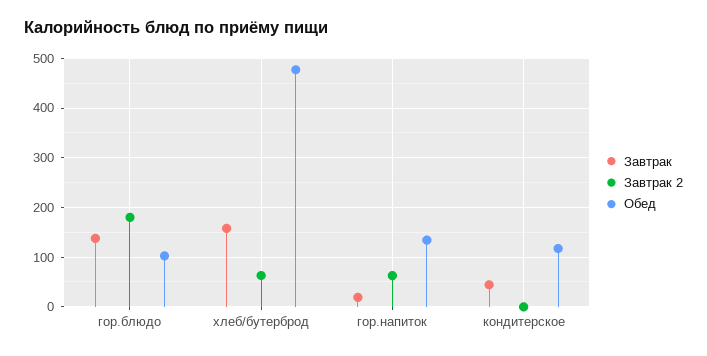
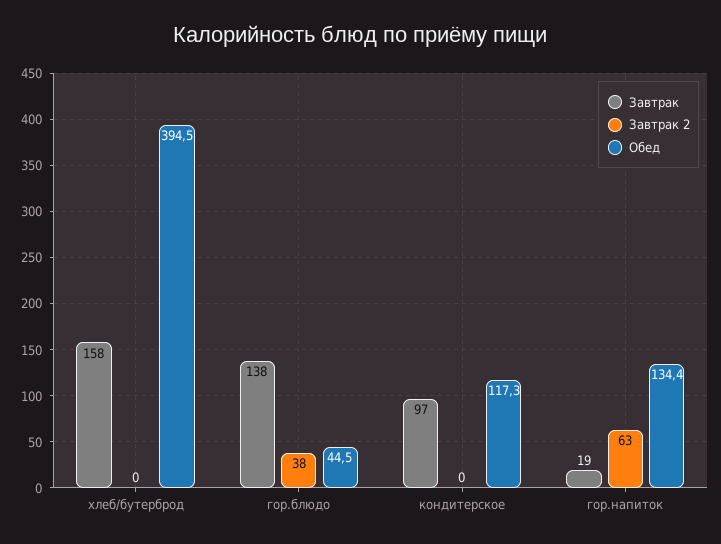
  {
    "Завтрак": {
      "гор.блюдо": 138,
      "хлеб/бутерброд": 158,
      "гор.напиток": 19,
-     "кондитерское": 40
+     "кондитерское": 97
    },
    "Завтрак 2": {
-     "гор.блюдо": 180,
+     "гор.блюдо": 38,
-     "хлеб/бутерброд": 60,
+     "хлеб/бутерброд": 0,
      "гор.напиток": 63,
      "кондитерское": 0
    },
    "Обед": {
-     "гор.блюдо": 100,
+     "гор.блюдо": 44.5,
-     "хлеб/бутерброд": 480,
+     "хлеб/бутерброд": 394.5,
      "гор.напиток": 134.4,
      "кондитерское": 117.3
    }
  }

